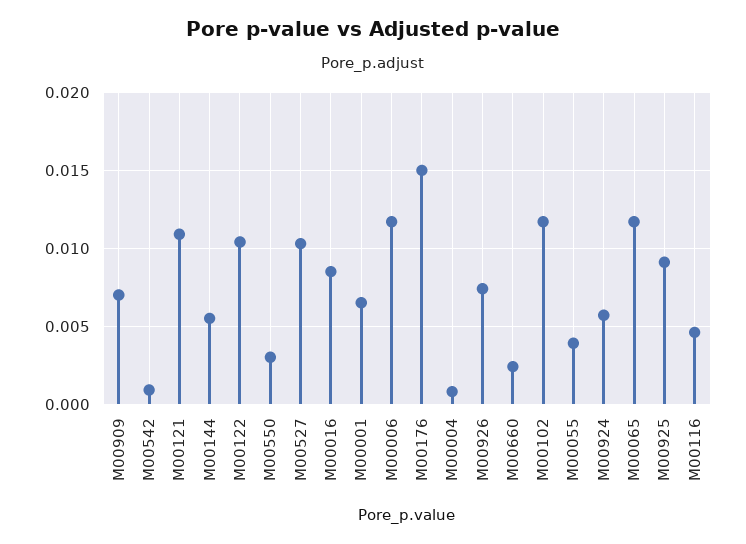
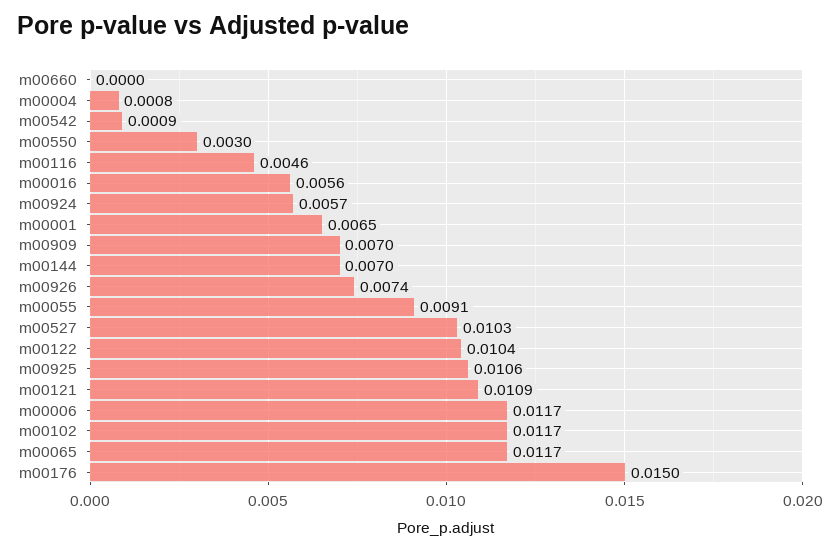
  {
    "M00909": 0.007,
    "M00542": 0.0009,
    "M00121": 0.0109,
-   "M00144": 0.0055,
+   "M00144": 0.007,
    "M00122": 0.0104,
    "M00550": 0.003,
    "M00527": 0.0103,
-   "M00016": 0.0085,
+   "M00016": 0.0056,
    "M00001": 0.0065,
    "M00006": 0.0117,
    "M00176": 0.015,
    "M00004": 0.0008,
    "M00926": 0.0074,
-   "M00660": 0.0025,
+   "M00660": 0,
    "M00102": 0.0117,
-   "M00055": 0.004,
+   "M00055": 0.0091,
    "M00924": 0.0057,
    "M00065": 0.0117,
-   "M00925": 0.009,
+   "M00925": 0.0106,
    "M00116": 0.0046
  }

